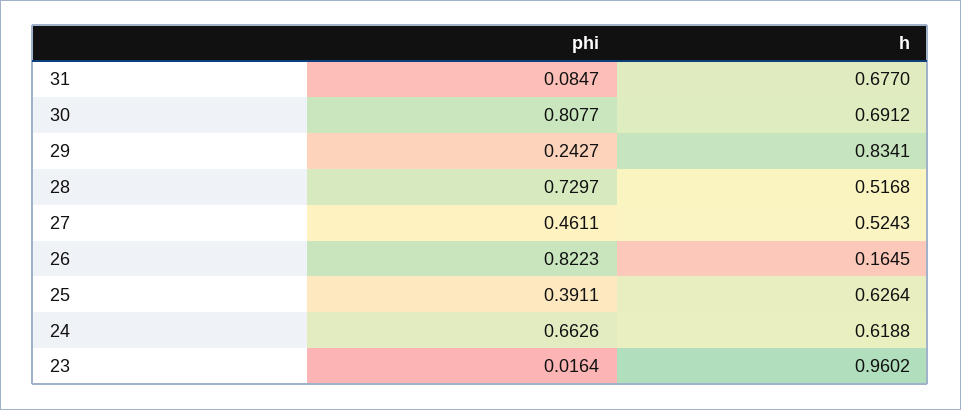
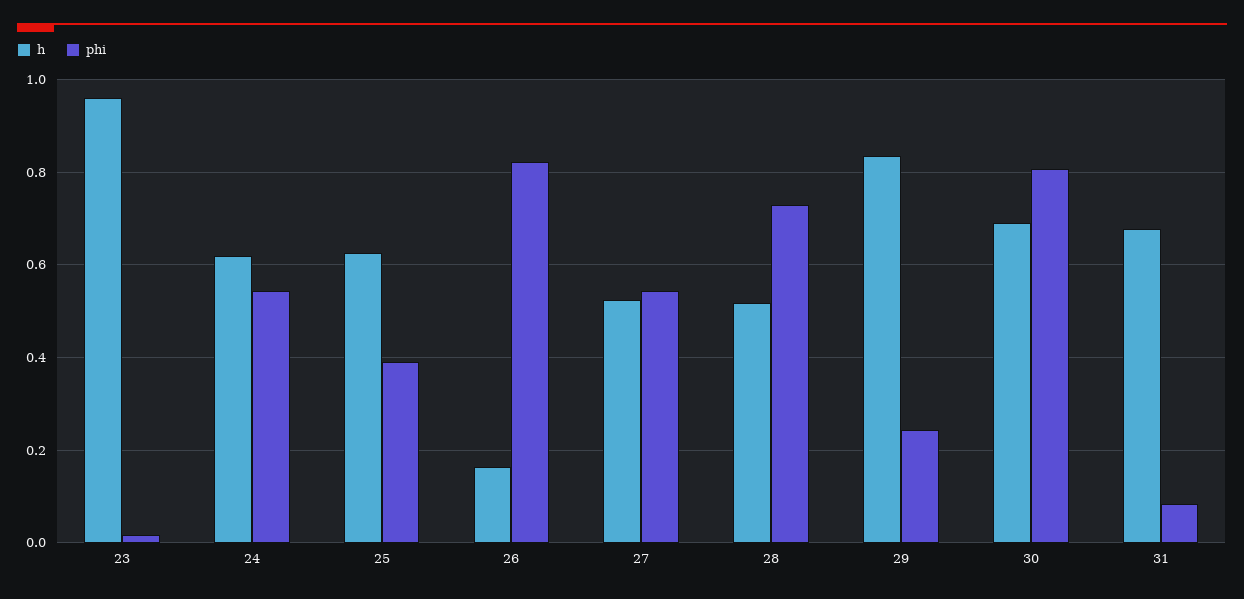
  {
    "phi": {
      "31": 0.0847,
      "30": 0.8077,
      "29": 0.2427,
      "28": 0.7297,
-     "27": 0.4611,
+     "27": 0.54,
      "26": 0.8223,
      "25": 0.3911,
-     "24": 0.6626,
+     "24": 0.54,
      "23": 0.0164
    },
    "h": {
      "31": 0.677,
      "30": 0.6912,
      "29": 0.8341,
      "28": 0.5168,
      "27": 0.5243,
      "26": 0.1645,
      "25": 0.6264,
      "24": 0.6188,
      "23": 0.9602
    }
  }

